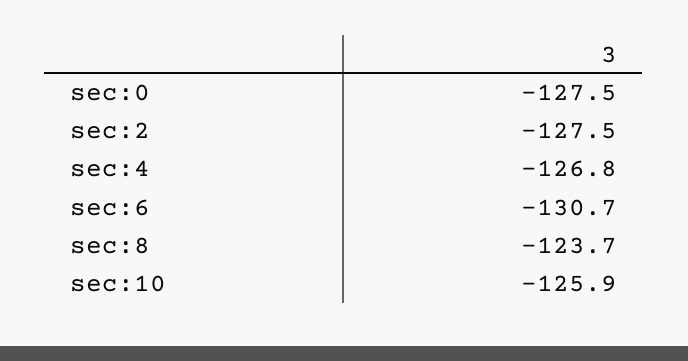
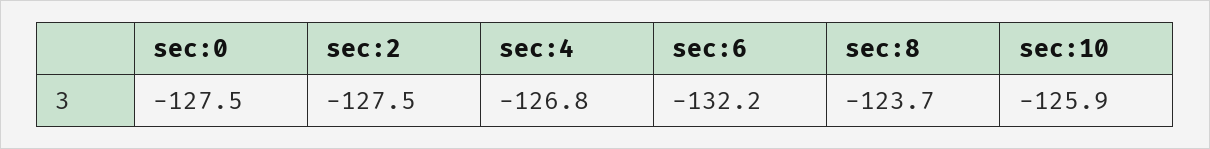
  {
    "sec:0": -127.5,
    "sec:2": -127.5,
    "sec:4": -126.8,
-   "sec:6": -130.7,
+   "sec:6": -132.2,
    "sec:8": -123.7,
    "sec:10": -125.9
  }

